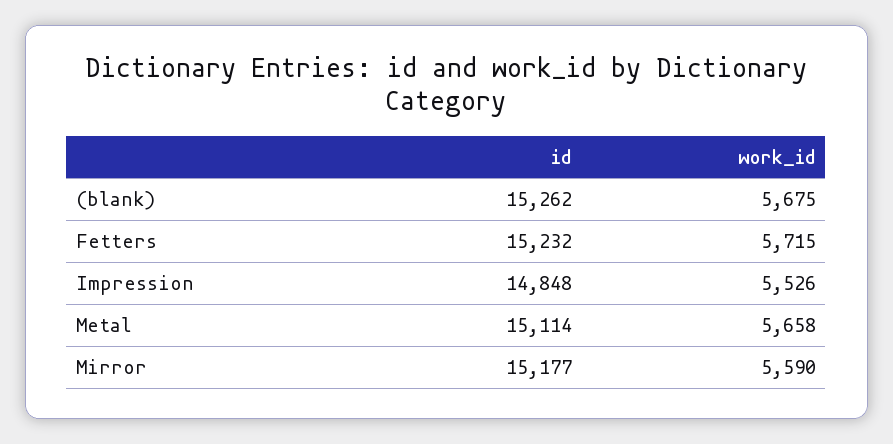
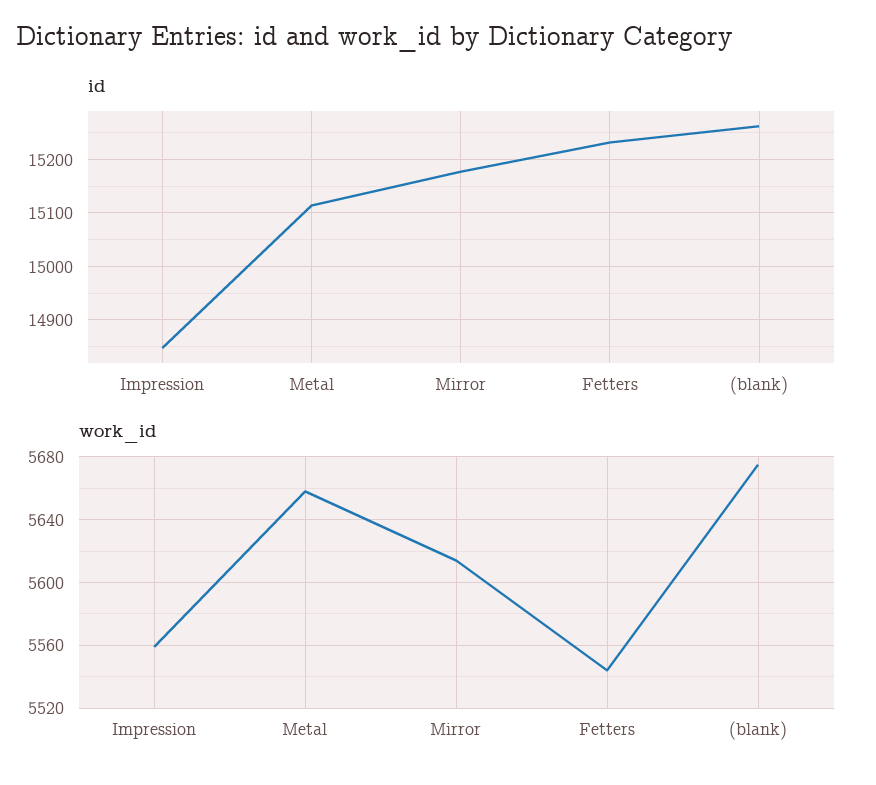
  {
    "id": {
      "(blank)": 15262,
      "Fetters": 15232,
      "Impression": 14848,
      "Metal": 15114,
      "Mirror": 15177
    },
    "work_id": {
      "(blank)": 5675,
-     "Fetters": 5715,
+     "Fetters": 5545,
-     "Impression": 5526,
+     "Impression": 5560,
      "Metal": 5658,
-     "Mirror": 5590
+     "Mirror": 5615
    }
  }

